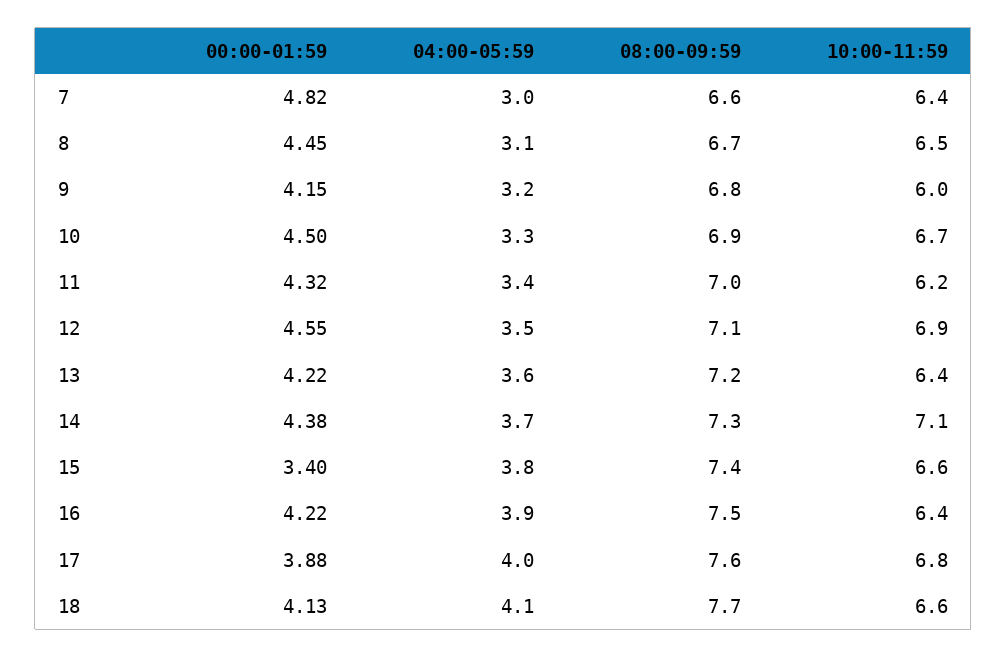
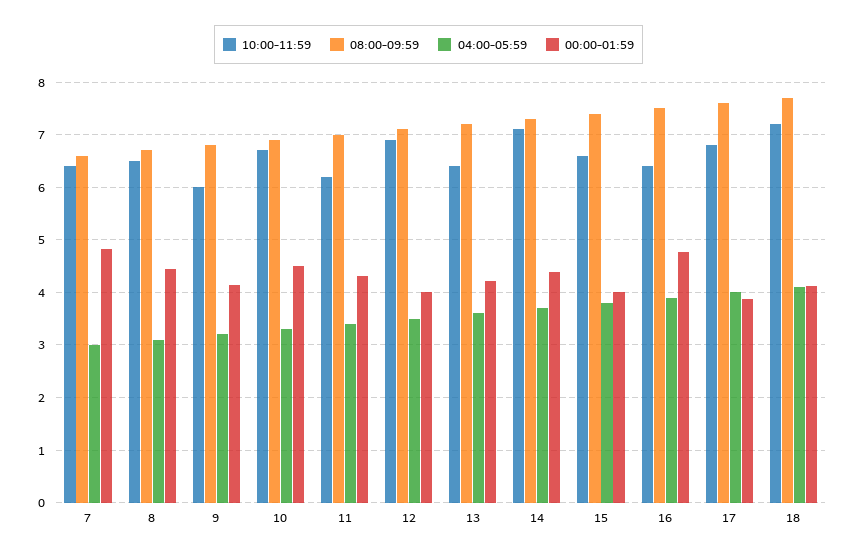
  {
    "00:00-01:59": {
      "7": 4.82,
      "8": 4.45,
      "9": 4.15,
      "10": 4.5,
      "11": 4.32,
-     "12": 4.55,
+     "12": 4,
      "13": 4.22,
      "14": 4.38,
-     "15": 3.4,
+     "15": 4,
-     "16": 4.22,
+     "16": 4.8,
      "17": 3.88,
      "18": 4.13
    },
    "04:00-05:59": {
      "7": 3,
      "8": 3.1,
      "9": 3.2,
      "10": 3.3,
      "11": 3.4,
      "12": 3.5,
      "13": 3.6,
      "14": 3.7,
      "15": 3.8,
      "16": 3.9,
      "17": 4,
      "18": 4.1
    },
    "08:00-09:59": {
      "7": 6.6,
      "8": 6.7,
      "9": 6.8,
      "10": 6.9,
      "11": 7,
      "12": 7.1,
      "13": 7.2,
      "14": 7.3,
      "15": 7.4,
      "16": 7.5,
      "17": 7.6,
      "18": 7.7
    },
    "10:00-11:59": {
      "7": 6.4,
      "8": 6.5,
      "9": 6,
      "10": 6.7,
      "11": 6.2,
      "12": 6.9,
      "13": 6.4,
      "14": 7.1,
      "15": 6.6,
      "16": 6.4,
      "17": 6.8,
-     "18": 6.6
+     "18": 7.2
    }
  }

